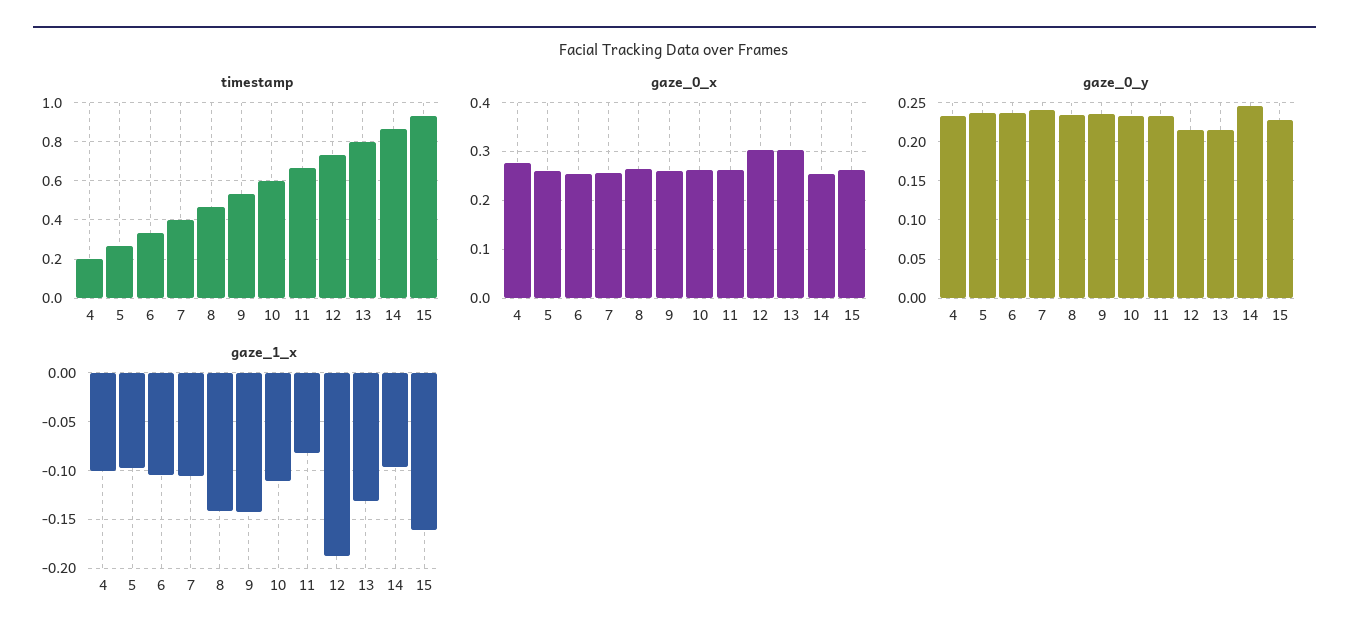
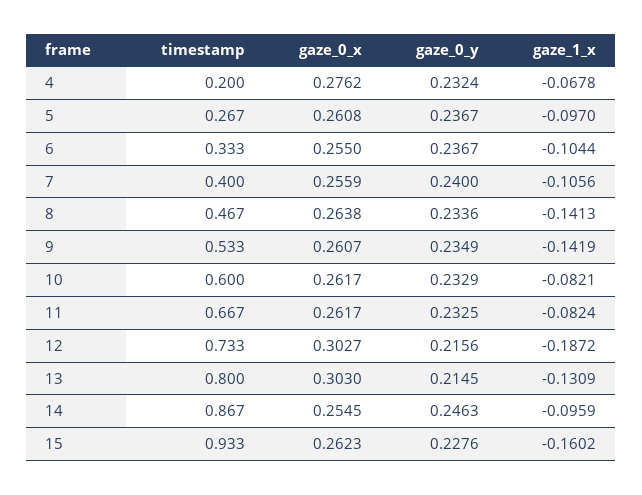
  {
    "timestamp": {
      "4": 0.2,
      "5": 0.267,
      "6": 0.333,
      "7": 0.4,
      "8": 0.467,
      "9": 0.533,
      "10": 0.6,
      "11": 0.667,
      "12": 0.733,
      "13": 0.8,
      "14": 0.867,
      "15": 0.933
    },
    "gaze_0_x": {
      "4": 0.2762,
      "5": 0.2608,
      "6": 0.255,
      "7": 0.2559,
      "8": 0.2638,
      "9": 0.2607,
      "10": 0.2617,
      "11": 0.2617,
      "12": 0.3027,
      "13": 0.303,
      "14": 0.2545,
      "15": 0.2623
    },
    "gaze_0_y": {
      "4": 0.2324,
      "5": 0.2367,
      "6": 0.2367,
      "7": 0.24,
      "8": 0.2336,
      "9": 0.2349,
      "10": 0.2329,
      "11": 0.2325,
      "12": 0.2156,
      "13": 0.2145,
      "14": 0.2463,
      "15": 0.2276
    },
    "gaze_1_x": {
-     "4": -0.1,
+     "4": -0.0678,
      "5": -0.097,
      "6": -0.1044,
      "7": -0.1056,
      "8": -0.1413,
      "9": -0.1419,
-     "10": -0.11,
+     "10": -0.0821,
      "11": -0.0824,
      "12": -0.1872,
      "13": -0.1309,
      "14": -0.0959,
      "15": -0.1602
    }
  }

